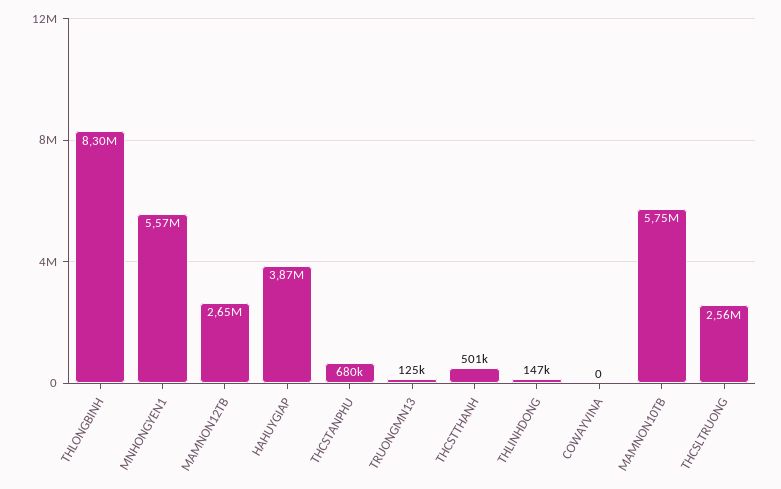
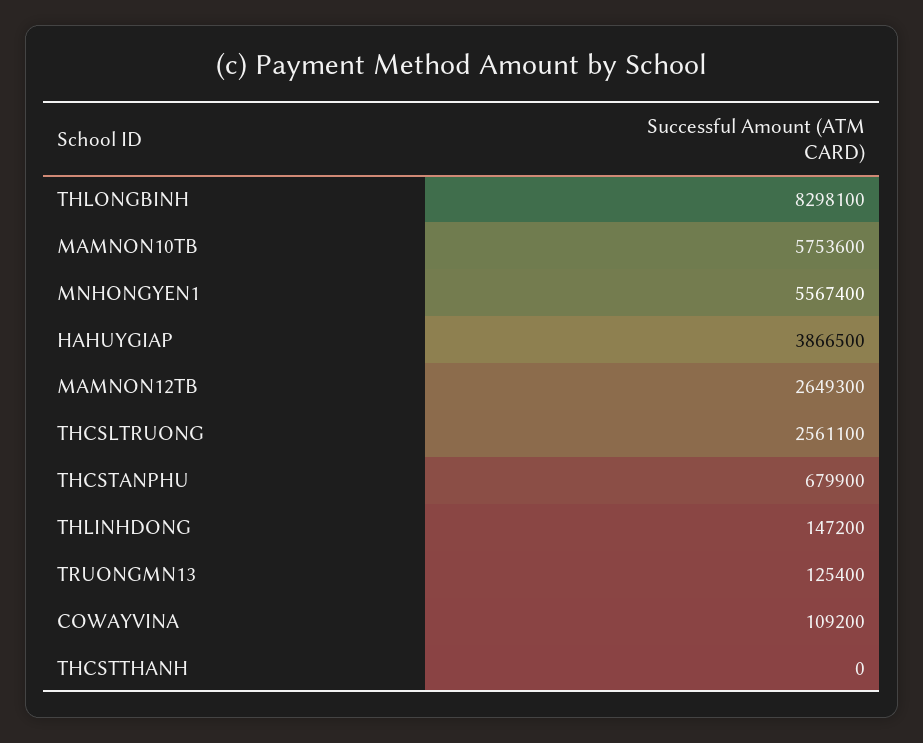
  {
    "THLONGBINH": 8298100,
    "MNHONGYEN1": 5567400,
    "MAMNON12TB": 2649300,
    "HAHUYGIAP": 3866500,
    "THCSTANPHU": 679900,
    "TRUONGMN13": 125400,
-   "THCSTTHANH": 501000,
+   "THCSTTHANH": 0,
    "THLINHDONG": 147200,
-   "COWAYVINA": 0,
+   "COWAYVINA": 109200,
    "MAMNON10TB": 5753600,
    "THCSLTRUONG": 2561100
  }

